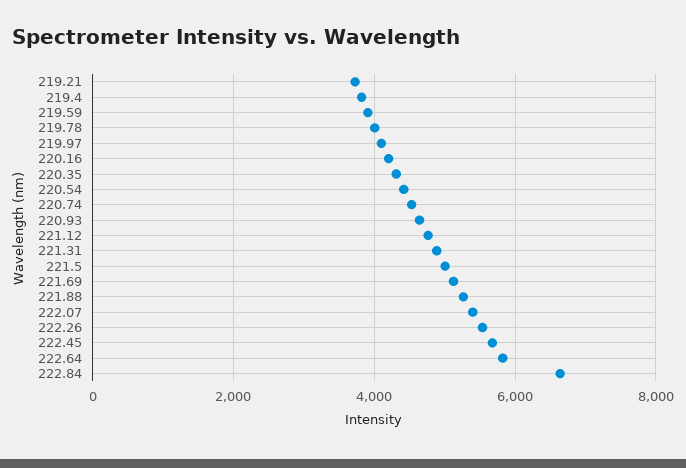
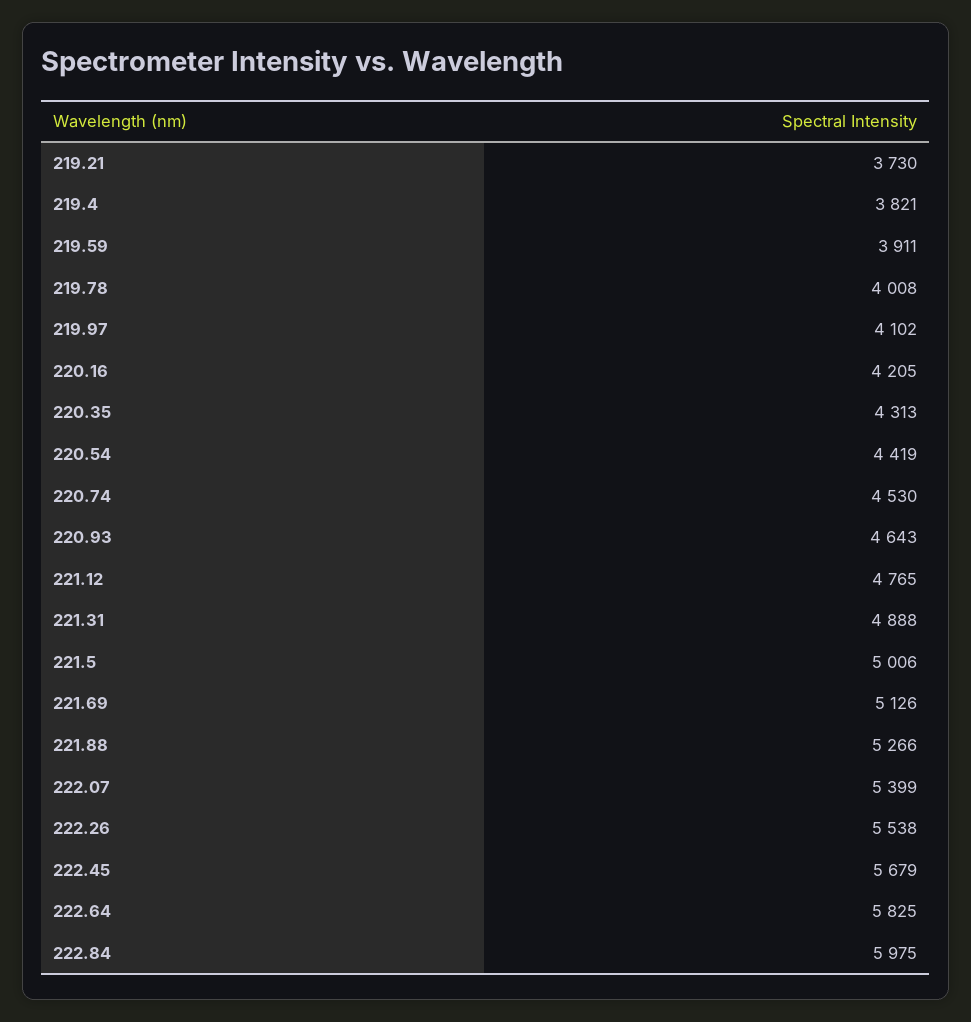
  {
    "219.21": 3730,
    "219.4": 3821,
    "219.59": 3911,
    "219.78": 4008,
    "219.97": 4102,
    "220.16": 4205,
    "220.35": 4313,
    "220.54": 4419,
    "220.74": 4530,
    "220.93": 4643,
    "221.12": 4765,
    "221.31": 4888,
    "221.5": 5006,
    "221.69": 5126,
    "221.88": 5266,
    "222.07": 5399,
    "222.26": 5538,
    "222.45": 5679,
    "222.64": 5825,
-   "222.84": 6600
+   "222.84": 5975
  }

